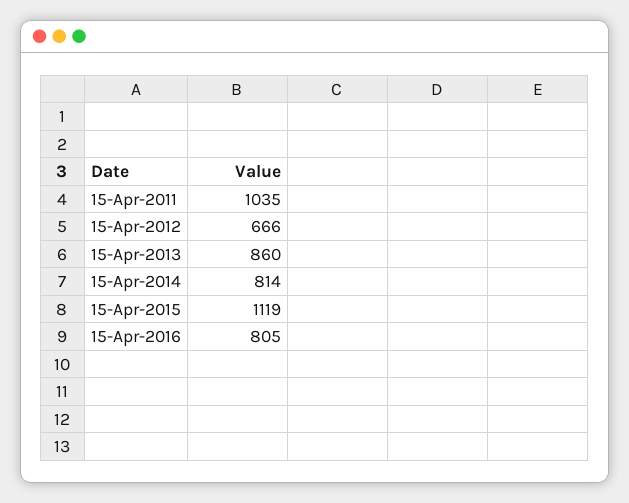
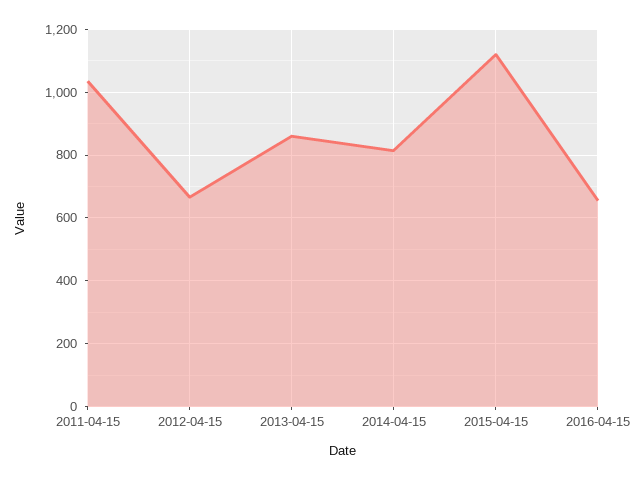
  {
    "15-Apr-2011": 1035,
    "15-Apr-2012": 666,
    "15-Apr-2013": 860,
    "15-Apr-2014": 814,
    "15-Apr-2015": 1119,
-   "15-Apr-2016": 805
+   "15-Apr-2016": 660
  }

